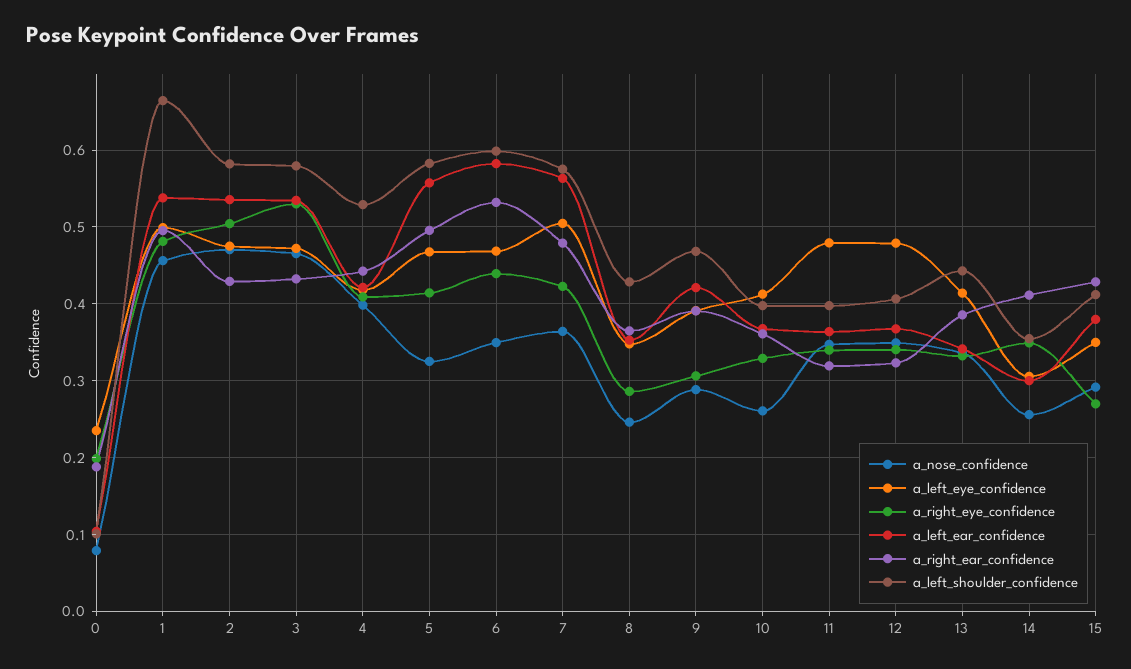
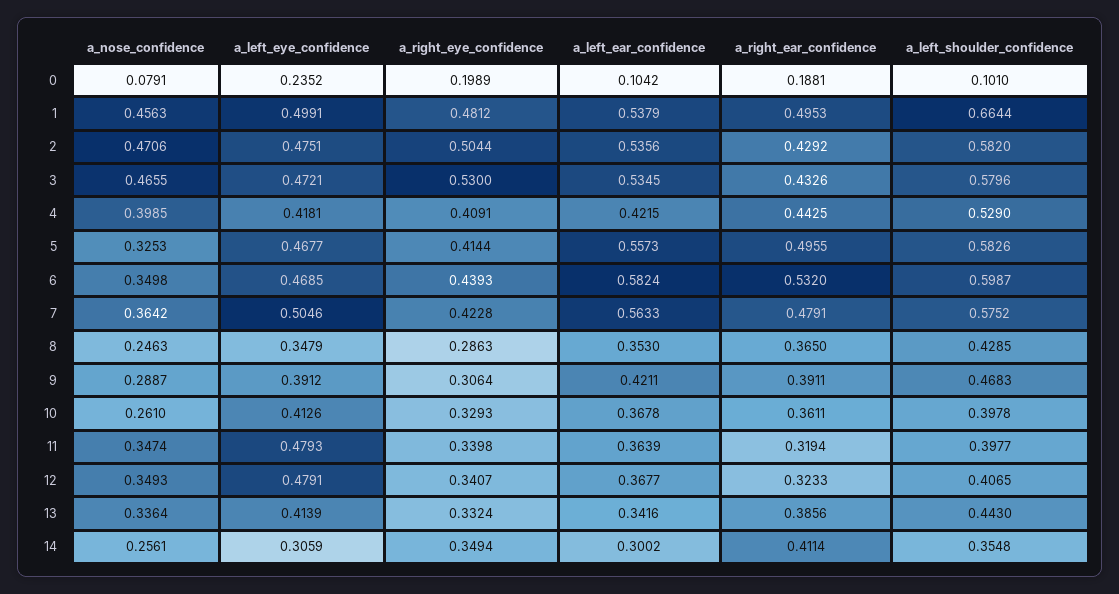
  {
    "a_nose_confidence": {
      "0": 0.0791,
      "1": 0.4563,
      "2": 0.4706,
      "3": 0.4655,
      "4": 0.3985,
      "5": 0.3253,
      "6": 0.3498,
      "7": 0.3642,
      "8": 0.2463,
      "9": 0.2887,
      "10": 0.261,
      "11": 0.3474,
      "12": 0.3493,
      "13": 0.3364,
-     "14": 0.2561,
+     "14": 0.2561
-     "15": 0.29
    },
    "a_left_eye_confidence": {
      "0": 0.2352,
      "1": 0.4991,
      "2": 0.4751,
      "3": 0.4721,
      "4": 0.4181,
      "5": 0.4677,
      "6": 0.4685,
      "7": 0.5046,
      "8": 0.3479,
      "9": 0.3912,
      "10": 0.4126,
      "11": 0.4793,
      "12": 0.4791,
      "13": 0.4139,
-     "14": 0.3059,
+     "14": 0.3059
-     "15": 0.35
    },
    "a_right_eye_confidence": {
      "0": 0.1989,
      "1": 0.4812,
      "2": 0.5044,
      "3": 0.53,
      "4": 0.4091,
      "5": 0.4144,
      "6": 0.4393,
      "7": 0.4228,
      "8": 0.2863,
      "9": 0.3064,
      "10": 0.3293,
      "11": 0.3398,
      "12": 0.3407,
      "13": 0.3324,
-     "14": 0.3494,
+     "14": 0.3494
-     "15": 0.27
    },
    "a_left_ear_confidence": {
      "0": 0.1042,
      "1": 0.5379,
      "2": 0.5356,
      "3": 0.5345,
      "4": 0.4215,
      "5": 0.5573,
      "6": 0.5824,
      "7": 0.5633,
      "8": 0.353,
      "9": 0.4211,
      "10": 0.3678,
      "11": 0.3639,
      "12": 0.3677,
      "13": 0.3416,
-     "14": 0.3002,
+     "14": 0.3002
-     "15": 0.38
    },
    "a_right_ear_confidence": {
      "0": 0.1881,
      "1": 0.4953,
      "2": 0.4292,
      "3": 0.4326,
      "4": 0.4425,
      "5": 0.4955,
      "6": 0.532,
      "7": 0.4791,
      "8": 0.365,
      "9": 0.3911,
      "10": 0.3611,
      "11": 0.3194,
      "12": 0.3233,
      "13": 0.3856,
-     "14": 0.4114,
+     "14": 0.4114
-     "15": 0.43
    },
    "a_left_shoulder_confidence": {
      "0": 0.101,
      "1": 0.6644,
      "2": 0.582,
      "3": 0.5796,
      "4": 0.529,
      "5": 0.5826,
      "6": 0.5987,
      "7": 0.5752,
      "8": 0.4285,
      "9": 0.4683,
      "10": 0.3978,
      "11": 0.3977,
      "12": 0.4065,
      "13": 0.443,
-     "14": 0.3548,
+     "14": 0.3548
-     "15": 0.41
    }
  }

